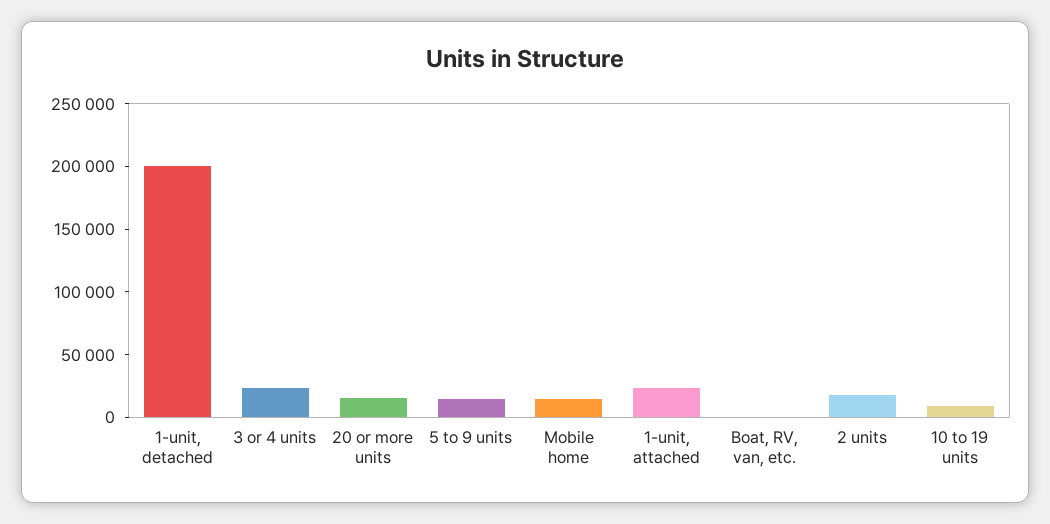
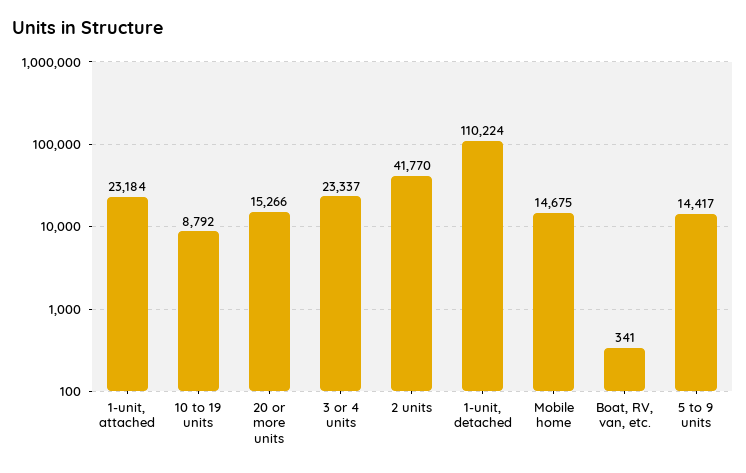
  {
-   "1-unit, detached": 200000,
+   "1-unit, detached": 110224,
    "3 or 4 units": 23337,
    "20 or more units": 15266,
    "5 to 9 units": 14417,
    "Mobile home": 14675,
    "1-unit, attached": 23184,
    "Boat, RV, van, etc.": 341,
-   "2 units": 20000,
+   "2 units": 41770,
    "10 to 19 units": 8792
  }

